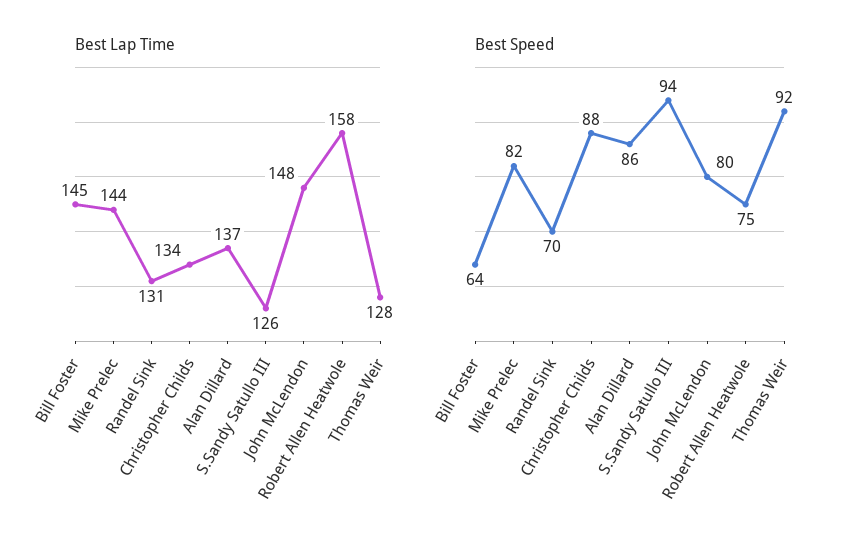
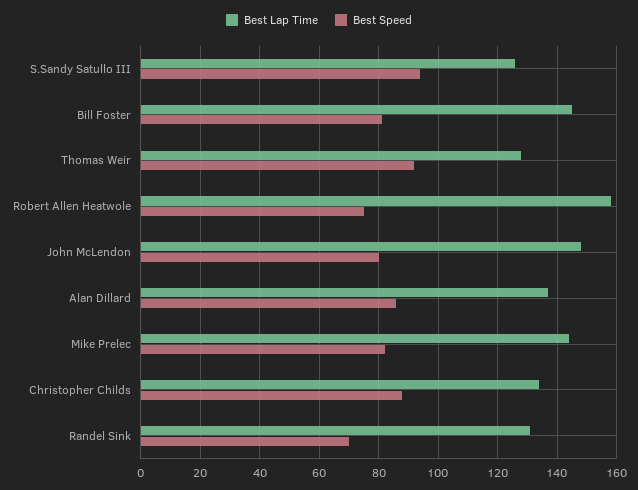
  {
    "Best Lap Time": {
      "Bill Foster": 145,
      "Mike Prelec": 144,
      "Randel Sink": 131,
      "Christopher Childs": 134,
      "Alan Dillard": 137,
      "S.Sandy Satullo III": 126,
      "John McLendon": 148,
      "Robert Allen Heatwole": 158,
      "Thomas Weir": 128
    },
    "Best Speed": {
-     "Bill Foster": 64,
+     "Bill Foster": 80,
      "Mike Prelec": 82,
      "Randel Sink": 70,
      "Christopher Childs": 88,
      "Alan Dillard": 86,
      "S.Sandy Satullo III": 94,
      "John McLendon": 80,
      "Robert Allen Heatwole": 75,
      "Thomas Weir": 92
    }
  }

